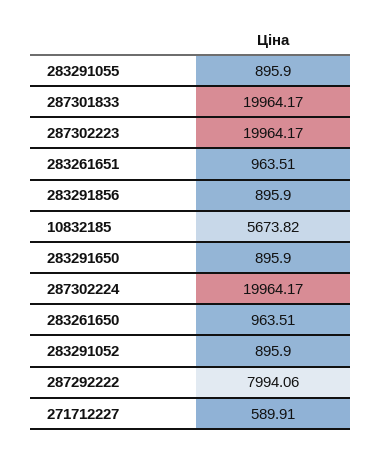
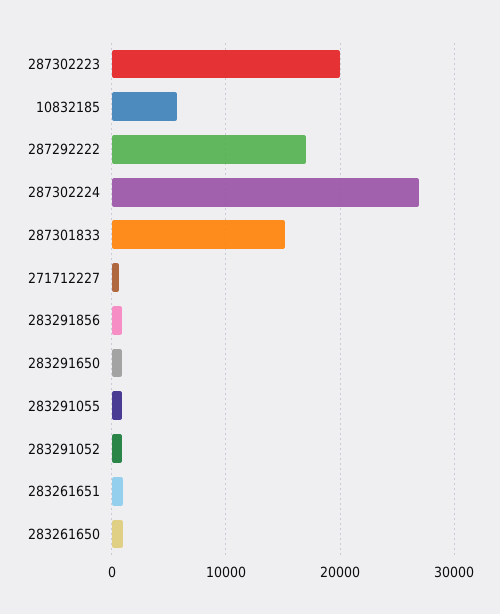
  {
    "283291055": 895.9,
-   "287301833": 19964.17,
+   "287301833": 15000,
    "287302223": 19964.17,
    "283261651": 963.51,
    "283291856": 895.9,
    "10832185": 5673.82,
    "283291650": 895.9,
-   "287302224": 19964.17,
+   "287302224": 27000,
    "283261650": 963.51,
    "283291052": 895.9,
-   "287292222": 7994.06,
+   "287292222": 17000,
    "271712227": 589.91
  }

